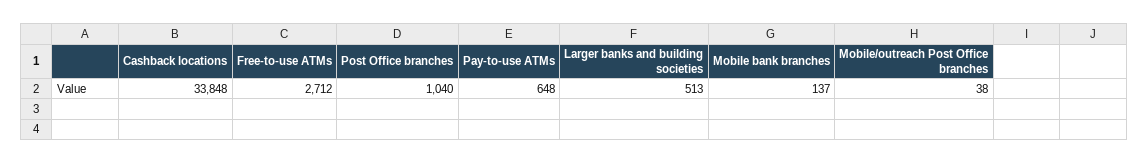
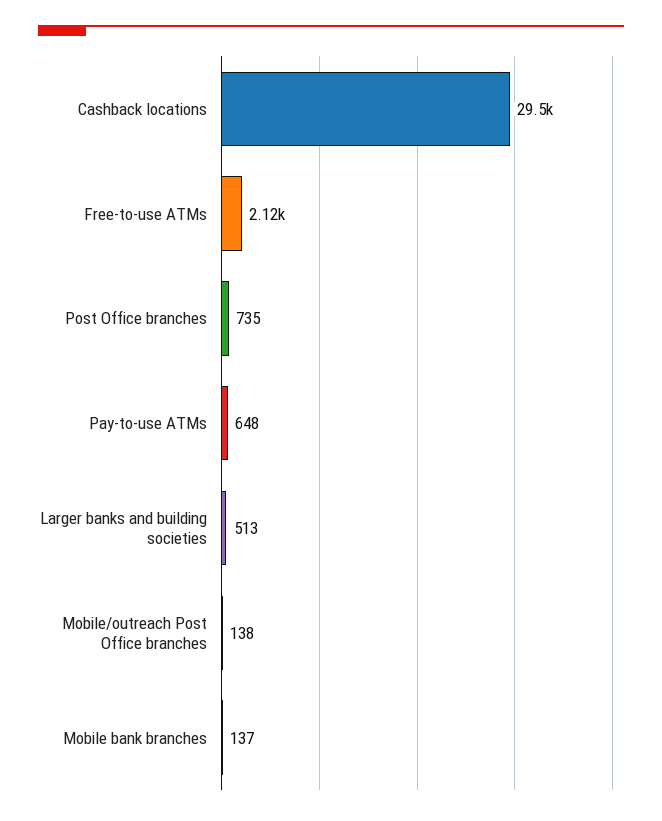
  {
-   "Cashback locations": 33848,
+   "Cashback locations": 29500,
-   "Free-to-use ATMs": 2712,
+   "Free-to-use ATMs": 2120,
-   "Post Office branches": 1040,
+   "Post Office branches": 735,
    "Pay-to-use ATMs": 648,
    "Larger banks and building societies": 513,
    "Mobile bank branches": 137,
-   "Mobile/outreach Post Office branches": 38
+   "Mobile/outreach Post Office branches": 138
  }

